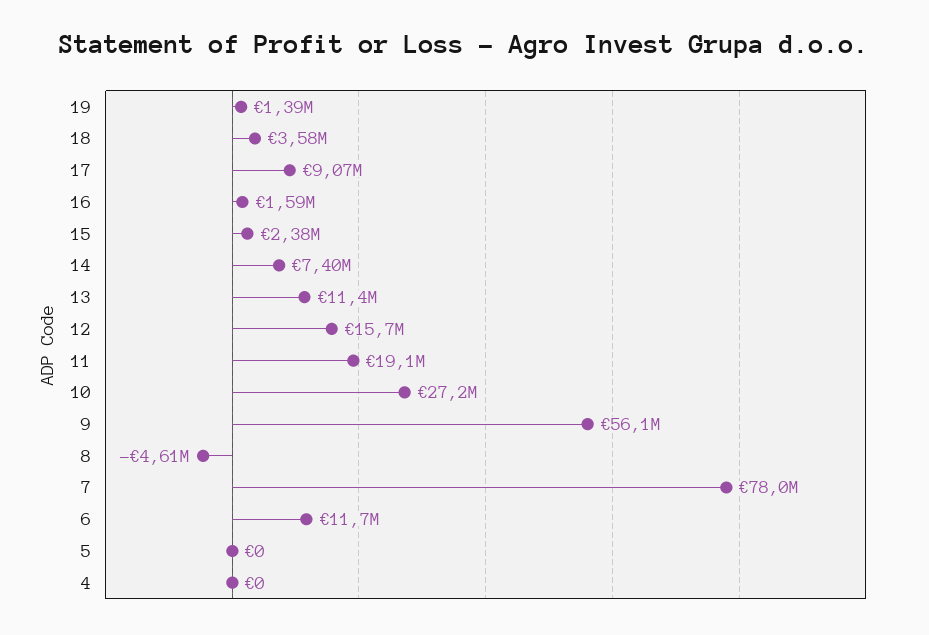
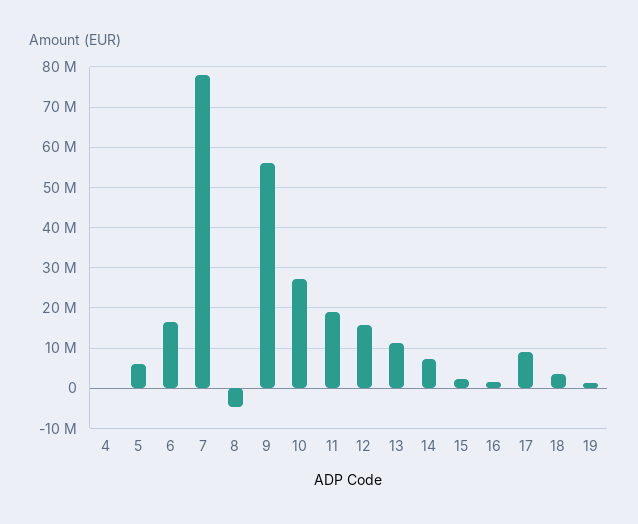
  {
    "19": 1390000,
    "18": 3580000,
    "17": 9070000,
    "16": 1590000,
    "15": 2380000,
    "14": 7400000,
    "13": 11400000,
    "12": 15700000,
    "11": 19100000,
    "10": 27200000,
    "9": 56100000,
    "8": -4610000,
    "7": 78000000,
-   "6": 11700000,
+   "6": 16000000,
-   "5": 0,
+   "5": 6000000,
    "4": 0
  }

